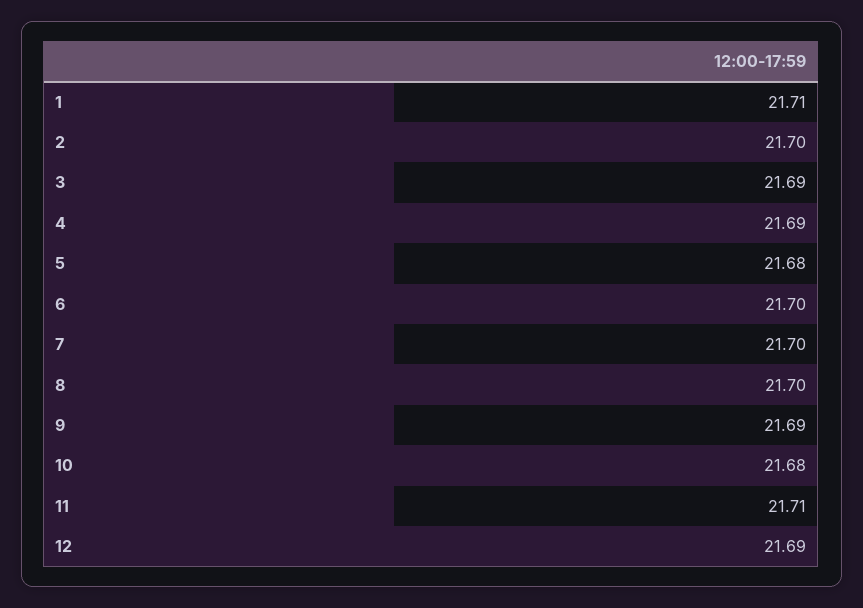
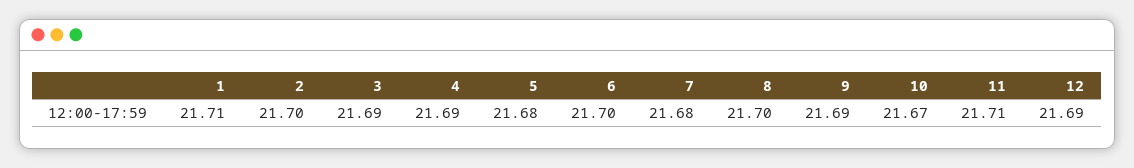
  {
    "1": 21.71,
    "2": 21.7,
    "3": 21.69,
    "4": 21.69,
    "5": 21.68,
    "6": 21.7,
-   "7": 21.7,
+   "7": 21.68,
    "8": 21.7,
    "9": 21.69,
-   "10": 21.68,
+   "10": 21.67,
    "11": 21.71,
    "12": 21.69
  }

